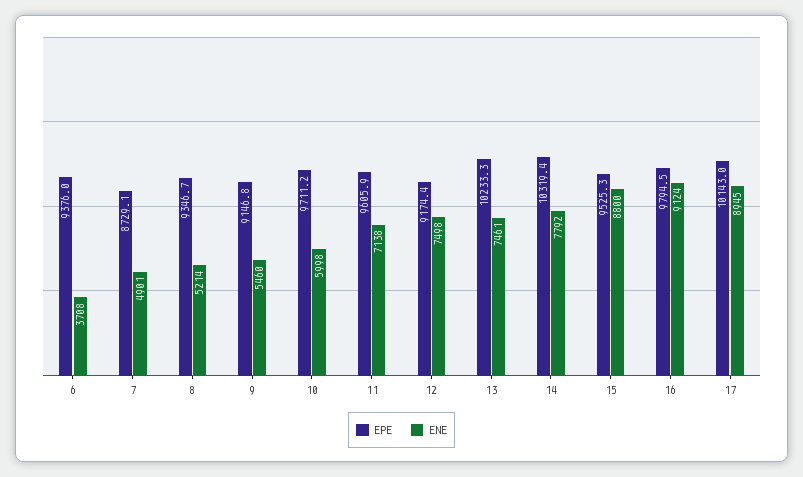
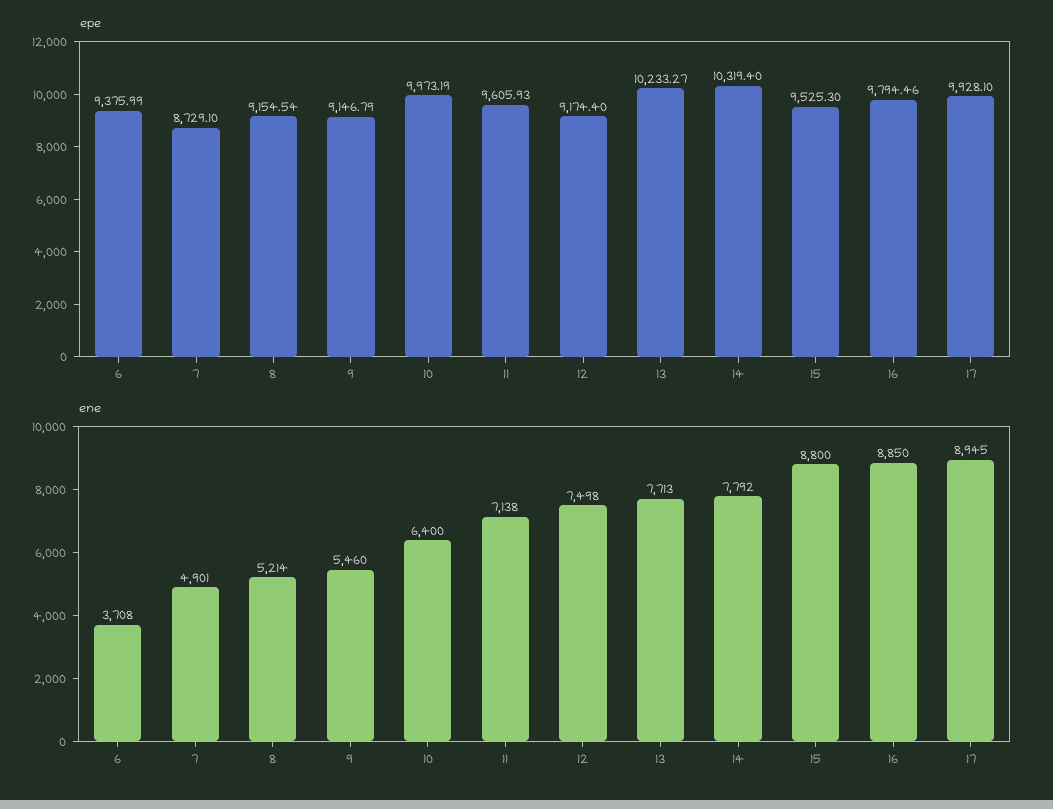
  {
    "EPE": {
      "6": 9375.99,
      "7": 8729.1,
-     "8": 9346.7,
+     "8": 9154.54,
      "9": 9146.79,
-     "10": 9711.2,
+     "10": 9973.19,
      "11": 9605.93,
      "12": 9174.4,
      "13": 10233.27,
      "14": 10319.4,
      "15": 9525.3,
      "16": 9794.46,
-     "17": 10143
+     "17": 9928.1
    },
    "ENE": {
      "6": 3708,
      "7": 4901,
      "8": 5214,
      "9": 5460,
-     "10": 5998,
+     "10": 6400,
      "11": 7138,
      "12": 7498,
-     "13": 7461,
+     "13": 7713,
      "14": 7792,
      "15": 8800,
-     "16": 9124,
+     "16": 8850,
      "17": 8945
    }
  }

